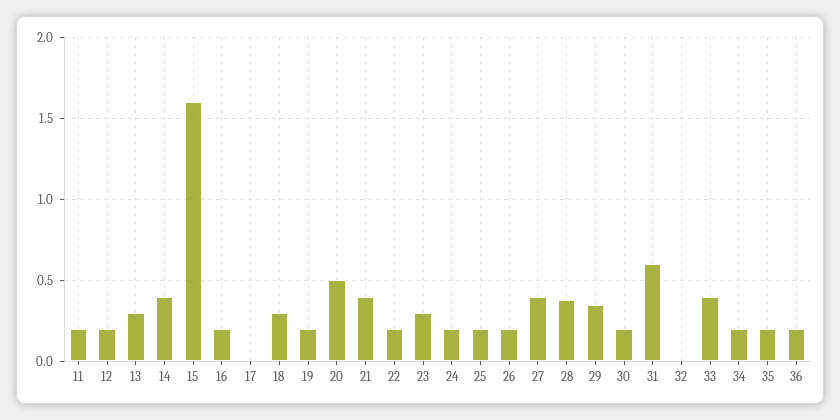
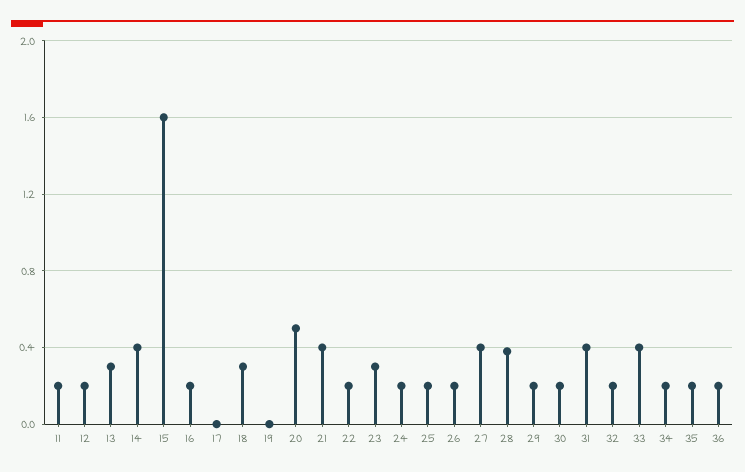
  {
    "11": 0.2,
    "12": 0.2,
    "13": 0.3,
    "14": 0.4,
    "15": 1.6,
    "16": 0.2,
    "17": 0,
    "18": 0.3,
-   "19": 0.2,
+   "19": 0,
    "20": 0.5,
    "21": 0.4,
    "22": 0.2,
    "23": 0.3,
    "24": 0.2,
    "25": 0.2,
    "26": 0.2,
    "27": 0.4,
    "28": 0.4,
-   "29": 0.35,
+   "29": 0.2,
    "30": 0.2,
-   "31": 0.6,
+   "31": 0.4,
-   "32": 0,
+   "32": 0.2,
    "33": 0.4,
    "34": 0.2,
    "35": 0.2,
    "36": 0.2
  }

